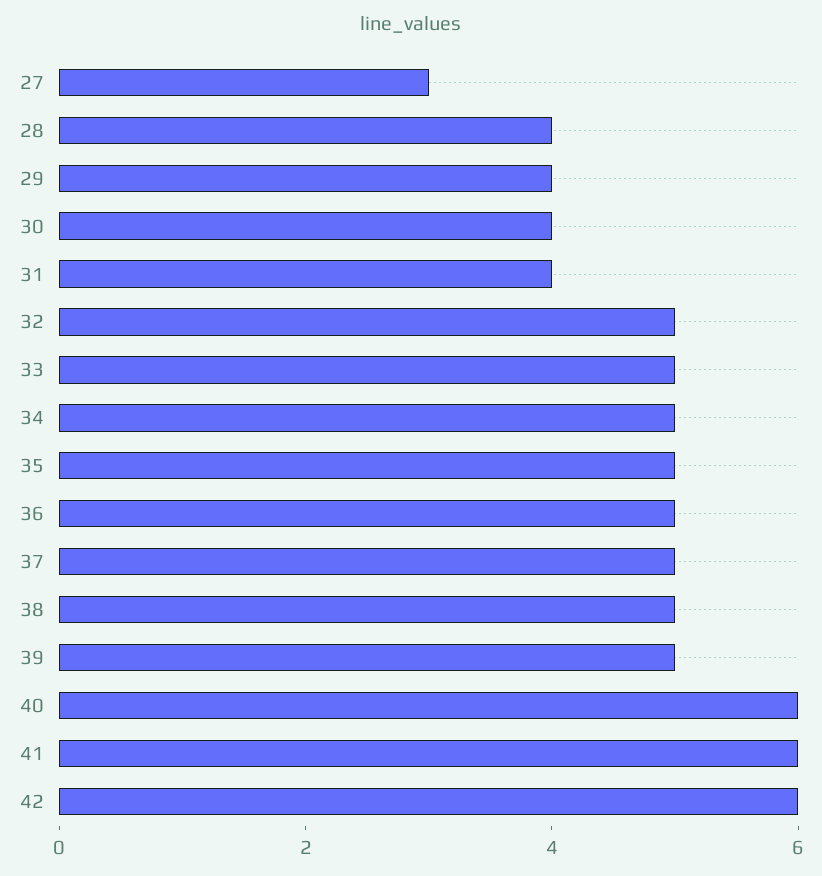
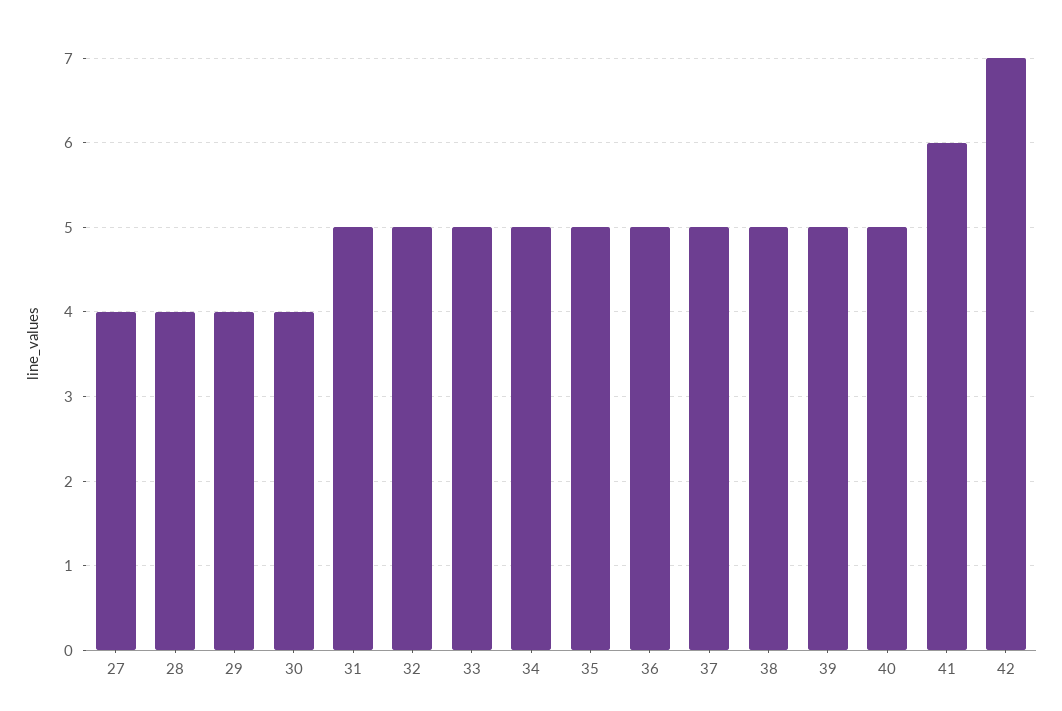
  {
-   "27": 3,
+   "27": 4,
    "28": 4,
    "29": 4,
    "30": 4,
-   "31": 4,
+   "31": 5,
    "32": 5,
    "33": 5,
    "34": 5,
    "35": 5,
    "36": 5,
    "37": 5,
    "38": 5,
    "39": 5,
-   "40": 6,
+   "40": 5,
    "41": 6,
-   "42": 6
+   "42": 7
  }

